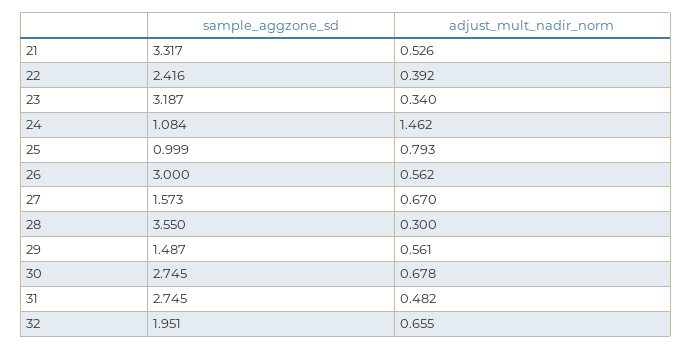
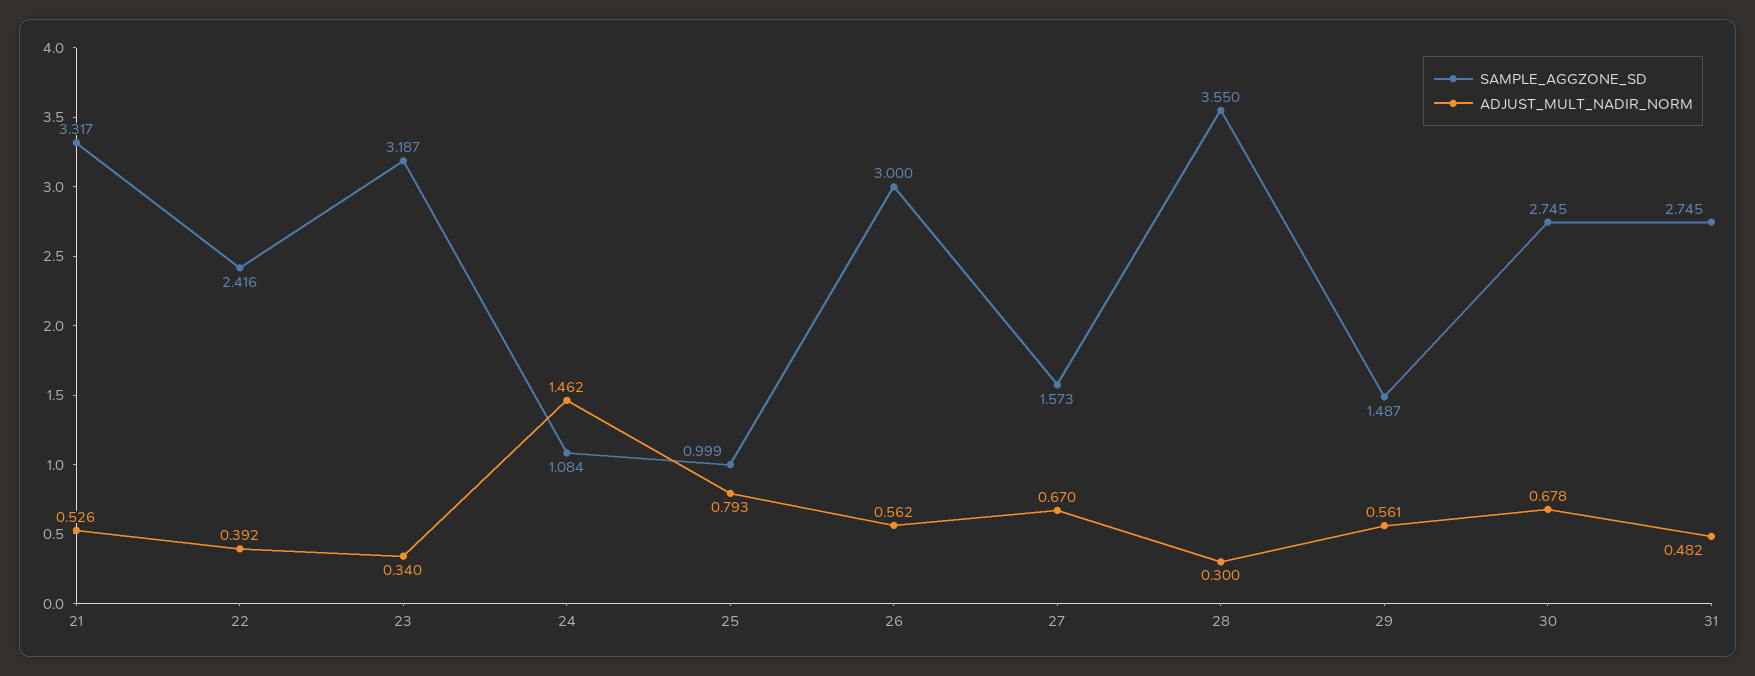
  {
    "sample_aggzone_sd": {
      "21": 3.317,
      "22": 2.416,
      "23": 3.187,
      "24": 1.084,
      "25": 0.999,
      "26": 3,
      "27": 1.573,
      "28": 3.55,
      "29": 1.487,
      "30": 2.745,
-     "31": 2.745,
+     "31": 2.745
-     "32": 1.951
    },
    "adjust_mult_nadir_norm": {
      "21": 0.526,
      "22": 0.392,
      "23": 0.34,
      "24": 1.462,
      "25": 0.793,
      "26": 0.562,
      "27": 0.67,
      "28": 0.3,
      "29": 0.561,
      "30": 0.678,
-     "31": 0.482,
+     "31": 0.482
-     "32": 0.655
    }
  }

